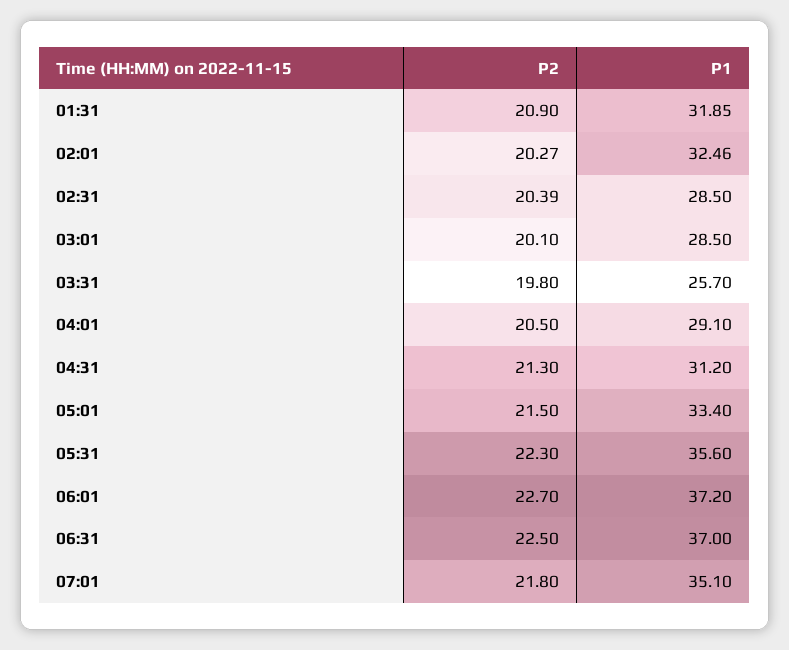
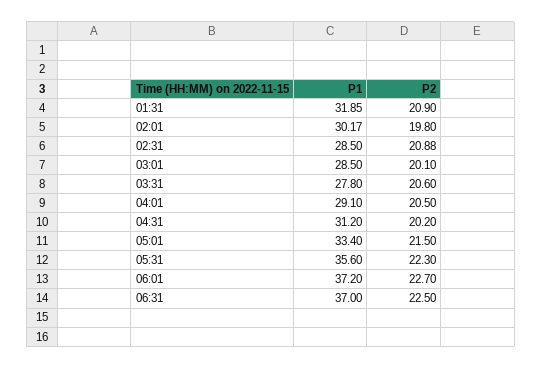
  {
    "P2": {
      "01:31": 20.9,
-     "02:01": 20.27,
+     "02:01": 19.8,
-     "02:31": 20.39,
+     "02:31": 20.88,
      "03:01": 20.1,
-     "03:31": 19.8,
+     "03:31": 20.6,
      "04:01": 20.5,
-     "04:31": 21.3,
+     "04:31": 20.2,
      "05:01": 21.5,
      "05:31": 22.3,
      "06:01": 22.7,
-     "06:31": 22.5,
+     "06:31": 22.5
-     "07:01": 21.8
    },
    "P1": {
      "01:31": 31.85,
-     "02:01": 32.46,
+     "02:01": 30.17,
      "02:31": 28.5,
      "03:01": 28.5,
-     "03:31": 25.7,
+     "03:31": 27.8,
      "04:01": 29.1,
      "04:31": 31.2,
      "05:01": 33.4,
      "05:31": 35.6,
      "06:01": 37.2,
-     "06:31": 37,
+     "06:31": 37
-     "07:01": 35.1
    }
  }

